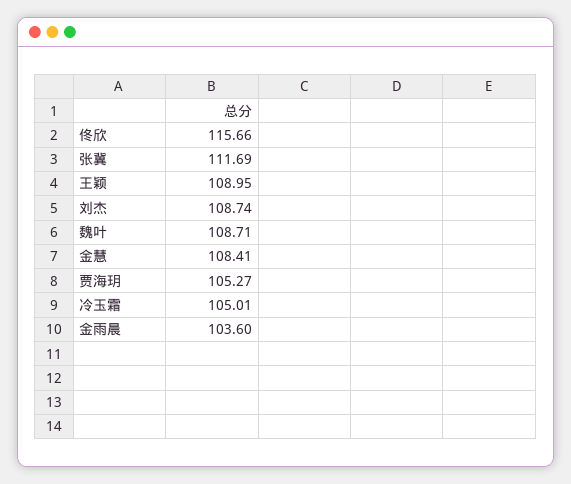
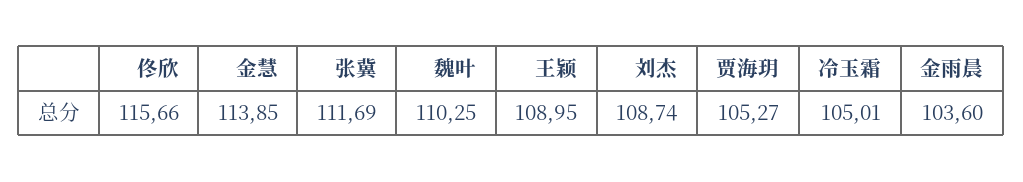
  {
    "佟欣": 115.66,
    "张冀": 111.69,
    "王颖": 108.95,
    "刘杰": 108.74,
-   "魏叶": 108.71,
+   "魏叶": 110.25,
-   "金慧": 108.41,
+   "金慧": 113.85,
    "贾海玥": 105.27,
    "冷玉霜": 105.01,
    "金雨晨": 103.6
  }

